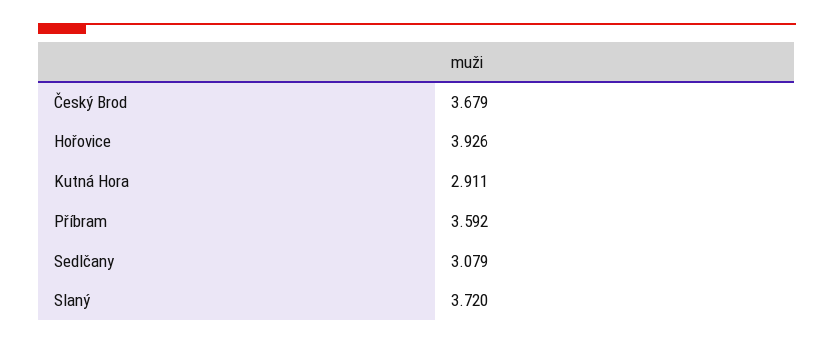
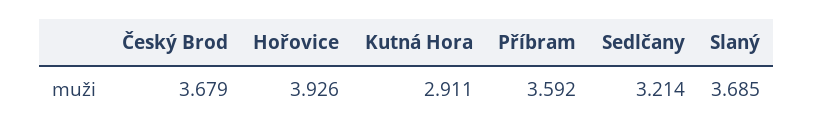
  {
    "Český Brod": 3.679,
    "Hořovice": 3.926,
    "Kutná Hora": 2.911,
    "Příbram": 3.592,
-   "Sedlčany": 3.079,
+   "Sedlčany": 3.214,
-   "Slaný": 3.72
+   "Slaný": 3.685
  }

